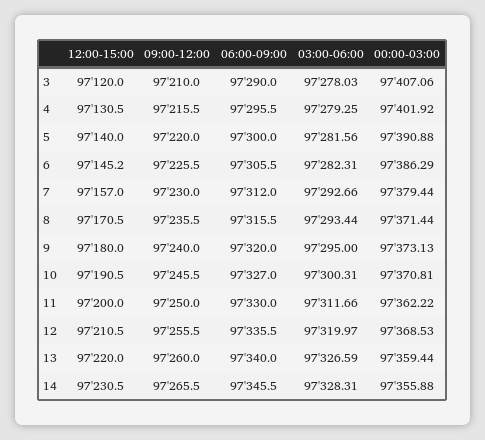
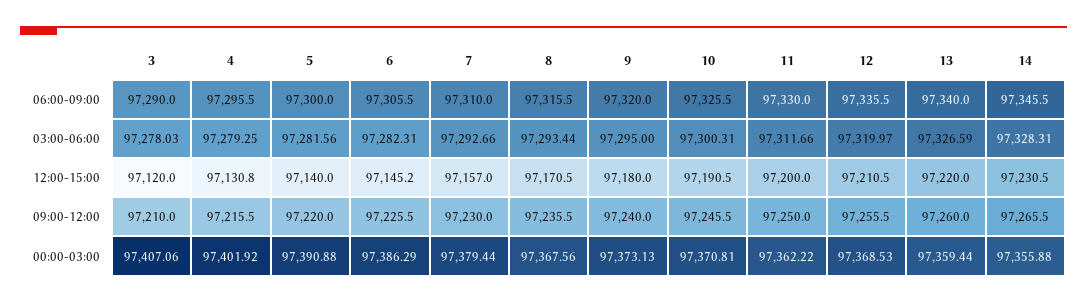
  {
    "12:00-15:00": {
      "3": 97120,
-     "4": 97130.5,
+     "4": 97130.8,
      "5": 97140,
      "6": 97145.2,
      "7": 97157,
      "8": 97170.5,
      "9": 97180,
      "10": 97190.5,
      "11": 97200,
      "12": 97210.5,
      "13": 97220,
      "14": 97230.5
    },
    "09:00-12:00": {
      "3": 97210,
      "4": 97215.5,
      "5": 97220,
      "6": 97225.5,
      "7": 97230,
      "8": 97235.5,
      "9": 97240,
      "10": 97245.5,
      "11": 97250,
      "12": 97255.5,
      "13": 97260,
      "14": 97265.5
    },
    "06:00-09:00": {
      "3": 97290,
      "4": 97295.5,
      "5": 97300,
      "6": 97305.5,
-     "7": 97312,
+     "7": 97310,
      "8": 97315.5,
      "9": 97320,
-     "10": 97327,
+     "10": 97325.5,
      "11": 97330,
      "12": 97335.5,
      "13": 97340,
      "14": 97345.5
    },
    "03:00-06:00": {
      "3": 97278.03,
      "4": 97279.25,
      "5": 97281.56,
      "6": 97282.31,
      "7": 97292.66,
      "8": 97293.44,
      "9": 97295,
      "10": 97300.31,
      "11": 97311.66,
      "12": 97319.97,
      "13": 97326.59,
      "14": 97328.31
    },
    "00:00-03:00": {
      "3": 97407.06,
      "4": 97401.92,
      "5": 97390.88,
      "6": 97386.29,
      "7": 97379.44,
-     "8": 97371.44,
+     "8": 97367.56,
      "9": 97373.13,
      "10": 97370.81,
      "11": 97362.22,
      "12": 97368.53,
      "13": 97359.44,
      "14": 97355.88
    }
  }

